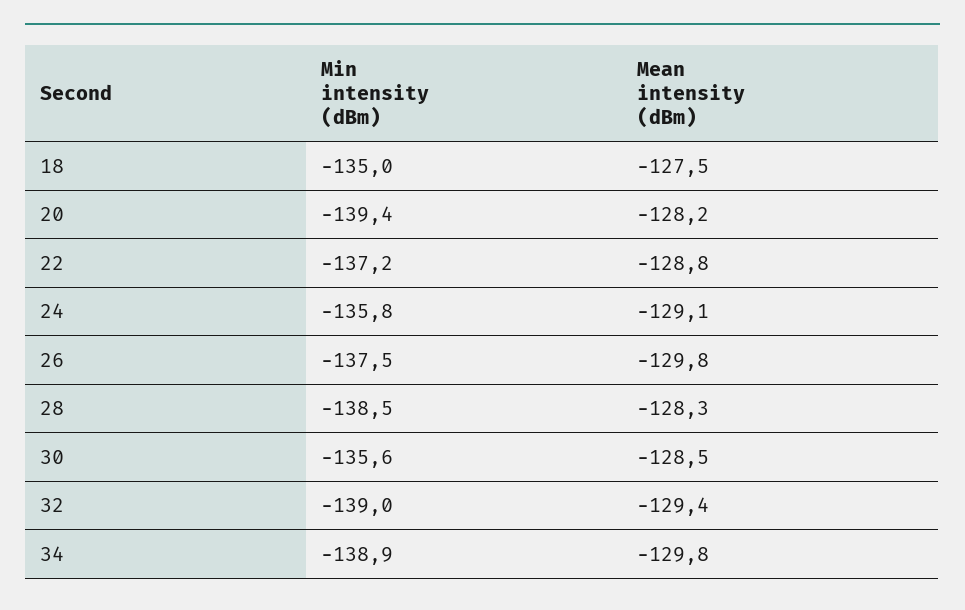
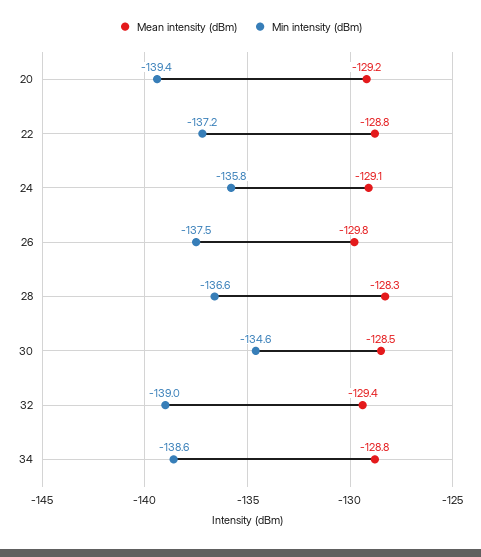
  {
    "Min intensity (dBm)": {
-     "18": -135,
      "20": -139.4,
      "22": -137.2,
      "24": -135.8,
      "26": -137.5,
-     "28": -138.5,
+     "28": -136.6,
-     "30": -135.6,
+     "30": -134.6,
      "32": -139,
-     "34": -138.9
+     "34": -138.6
    },
    "Mean intensity (dBm)": {
-     "18": -127.5,
-     "20": -128.2,
+     "20": -129.2,
      "22": -128.8,
      "24": -129.1,
      "26": -129.8,
      "28": -128.3,
      "30": -128.5,
      "32": -129.4,
-     "34": -129.8
+     "34": -128.8
    }
  }

